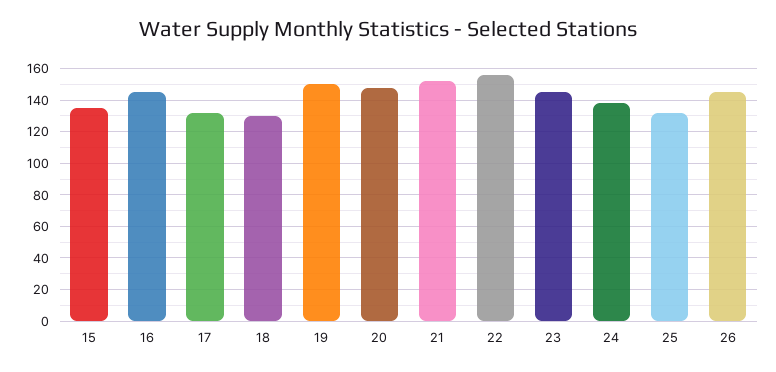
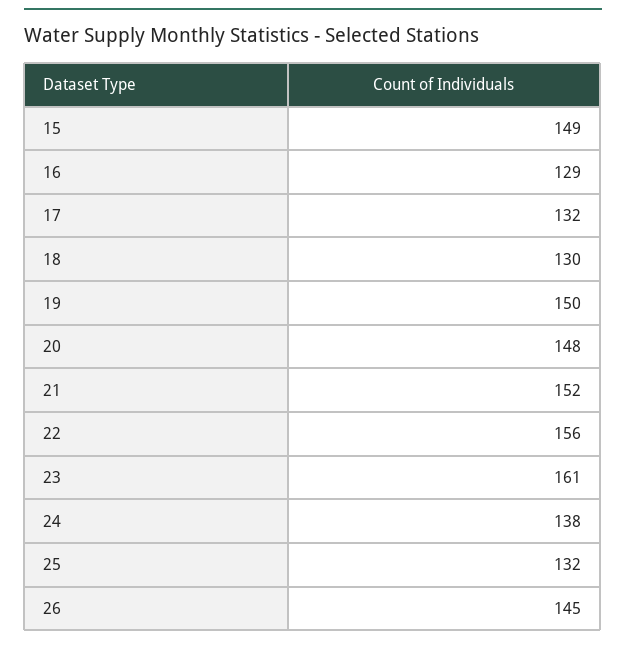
  {
-   "15": 135,
+   "15": 149,
-   "16": 145,
+   "16": 129,
    "17": 132,
    "18": 130,
    "19": 150,
    "20": 148,
    "21": 152,
    "22": 156,
-   "23": 145,
+   "23": 161,
    "24": 138,
    "25": 132,
    "26": 145
  }

